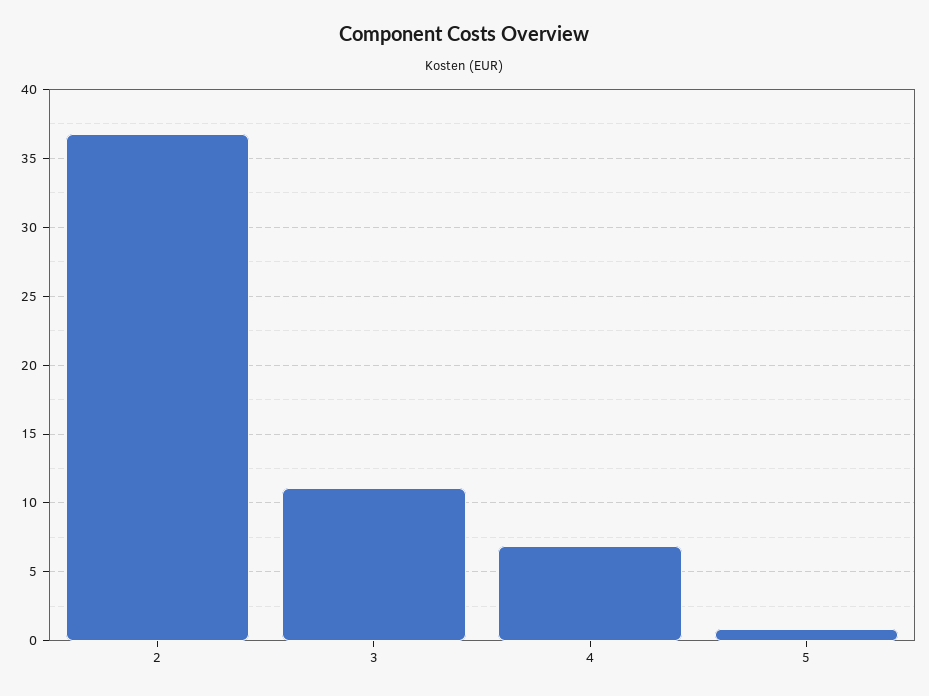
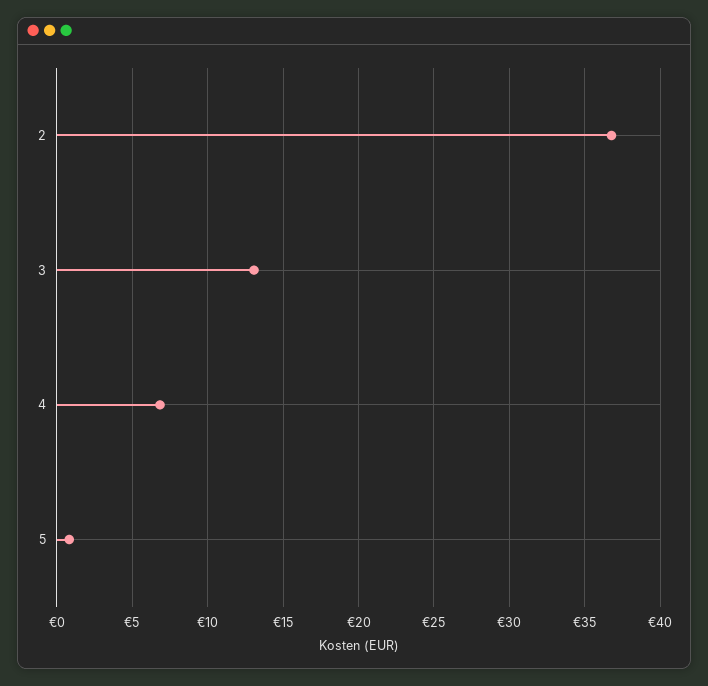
  {
    "2": 37,
-   "3": 11,
+   "3": 13,
    "4": 7,
    "5": 1
  }

